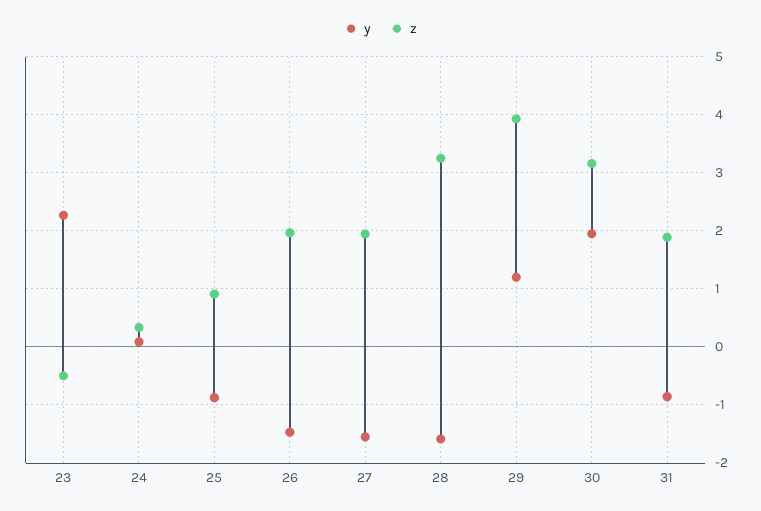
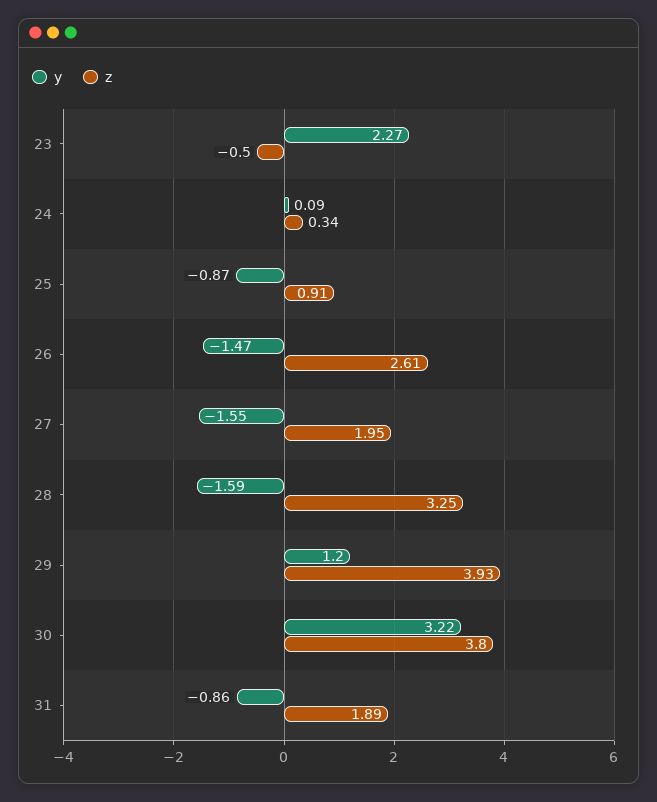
  {
    "y": {
      "23": 2.27,
      "24": 0.09,
      "25": -0.87,
      "26": -1.47,
      "27": -1.55,
      "28": -1.59,
      "29": 1.2,
-     "30": 2,
+     "30": 3.22,
      "31": -0.86
    },
    "z": {
      "23": -0.5,
      "24": 0.34,
      "25": 0.91,
-     "26": 2,
+     "26": 2.61,
      "27": 1.95,
      "28": 3.25,
      "29": 3.93,
-     "30": 3.2,
+     "30": 3.8,
      "31": 1.89
    }
  }

